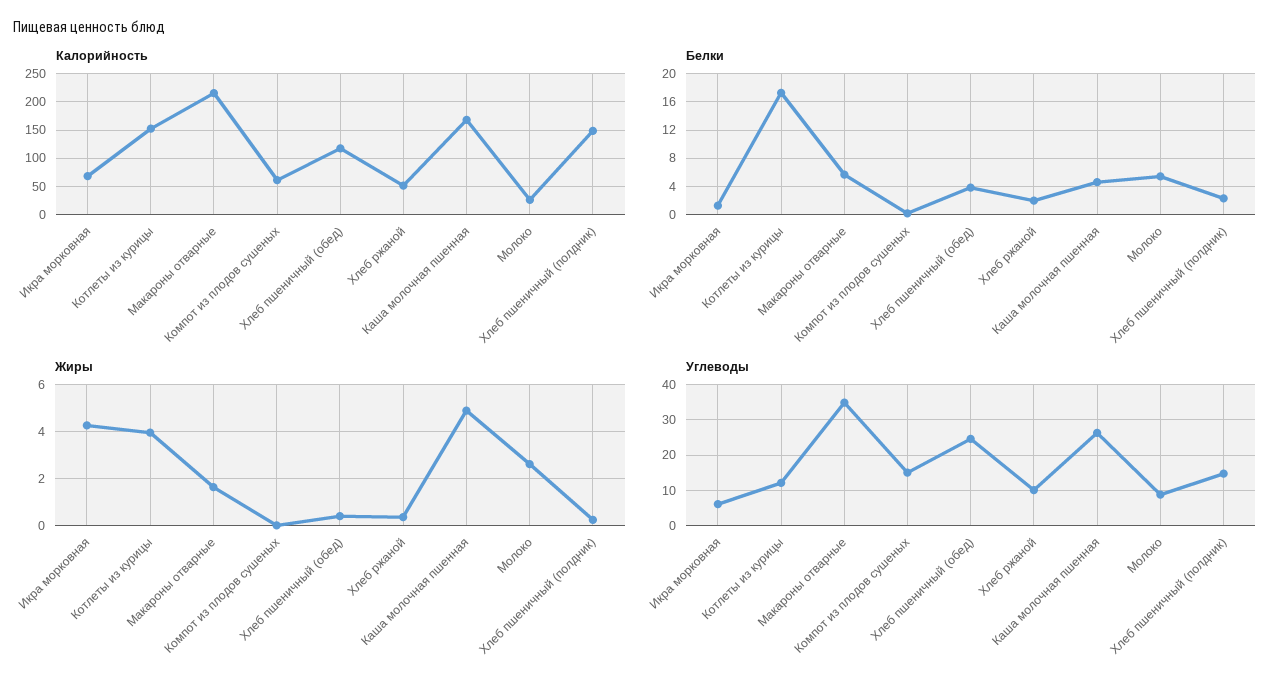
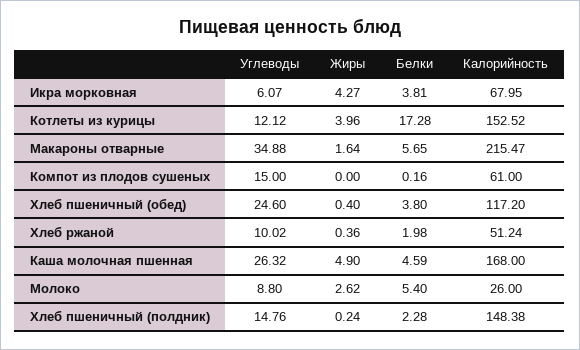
  {
    "Калорийность": {
      "Икра морковная": 67.95,
      "Котлеты из курицы": 152.52,
      "Макароны отварные": 215.47,
      "Компот из плодов сушеных": 61,
      "Хлеб пшеничный (обед)": 117.2,
      "Хлеб ржаной": 51.24,
      "Каша молочная пшенная": 168,
      "Молоко": 26,
      "Хлеб пшеничный (полдник)": 148.38
    },
    "Белки": {
-     "Икра морковная": 1,
+     "Икра морковная": 3.81,
      "Котлеты из курицы": 17.28,
      "Макароны отварные": 5.65,
      "Компот из плодов сушеных": 0.16,
      "Хлеб пшеничный (обед)": 3.8,
      "Хлеб ржаной": 1.98,
      "Каша молочная пшенная": 4.59,
      "Молоко": 5.4,
      "Хлеб пшеничный (полдник)": 2.28
    },
    "Жиры": {
      "Икра морковная": 4.27,
      "Котлеты из курицы": 3.96,
      "Макароны отварные": 1.64,
      "Компот из плодов сушеных": 0,
      "Хлеб пшеничный (обед)": 0.4,
      "Хлеб ржаной": 0.36,
      "Каша молочная пшенная": 4.9,
      "Молоко": 2.62,
      "Хлеб пшеничный (полдник)": 0.24
    },
    "Углеводы": {
      "Икра морковная": 6.07,
      "Котлеты из курицы": 12.12,
      "Макароны отварные": 34.88,
      "Компот из плодов сушеных": 15,
      "Хлеб пшеничный (обед)": 24.6,
      "Хлеб ржаной": 10.02,
      "Каша молочная пшенная": 26.32,
      "Молоко": 8.8,
      "Хлеб пшеничный (полдник)": 14.76
    }
  }

